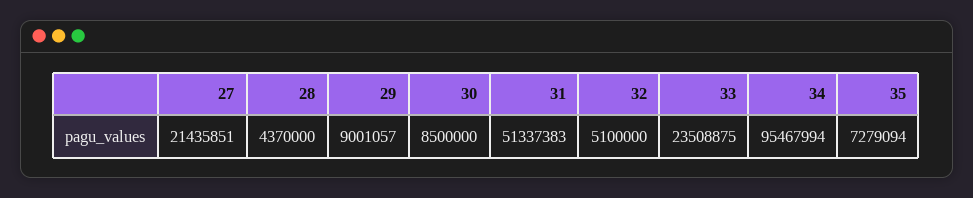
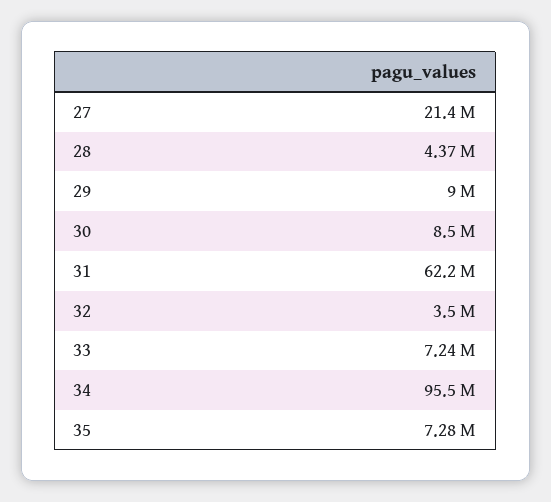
  {
    "27": 21435851,
    "28": 4370000,
    "29": 9001057,
    "30": 8500000,
-   "31": 51337383,
+   "31": 62200000,
-   "32": 5100000,
+   "32": 3500000,
-   "33": 23508875,
+   "33": 7240000,
    "34": 95467994,
    "35": 7279094
  }

